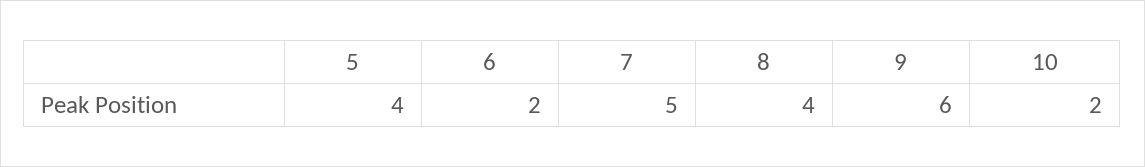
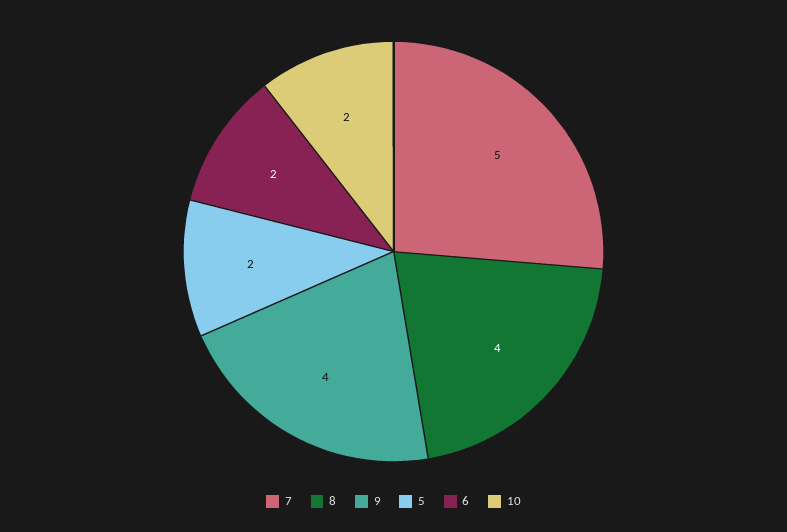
  {
-   "5": 4,
+   "5": 2,
    "6": 2,
    "7": 5,
    "8": 4,
-   "9": 6,
+   "9": 4,
    "10": 2
  }

